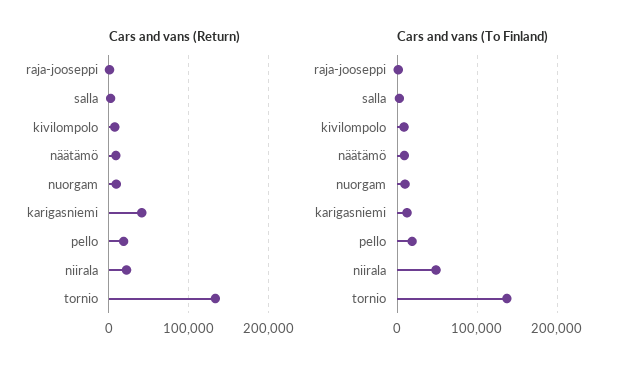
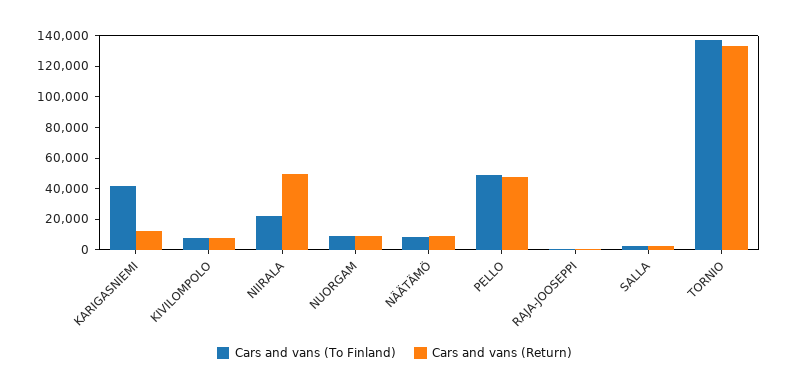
  {
    "Cars and vans (Return)": {
      "raja-jooseppi": 0,
      "salla": 0,
      "kivilompolo": 10000,
      "näätämö": 10000,
      "nuorgam": 10000,
-     "karigasniemi": 40000,
+     "karigasniemi": 10000,
-     "pello": 20000,
+     "pello": 50000,
-     "niirala": 20000,
+     "niirala": 50000,
      "tornio": 130000
    },
    "Cars and vans (To Finland)": {
      "raja-jooseppi": 0,
      "salla": 0,
      "kivilompolo": 10000,
      "näätämö": 10000,
      "nuorgam": 10000,
-     "karigasniemi": 10000,
+     "karigasniemi": 40000,
-     "pello": 20000,
+     "pello": 50000,
-     "niirala": 50000,
+     "niirala": 20000,
      "tornio": 140000
    }
  }

